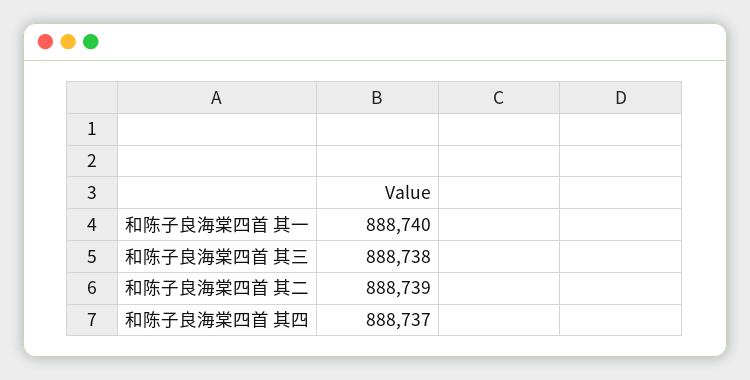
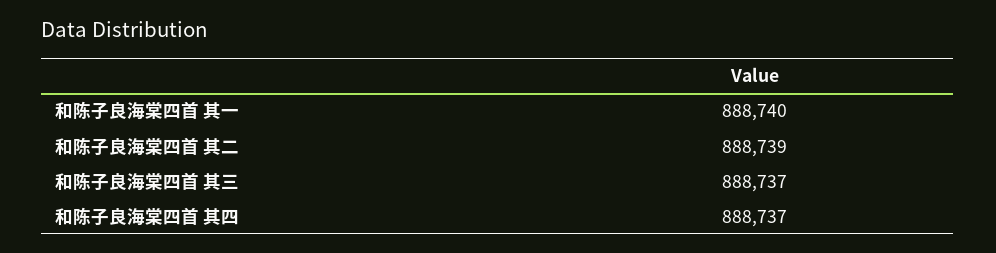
  {
    "和陈子良海棠四首 其一": 888740,
-   "和陈子良海棠四首 其三": 888738,
+   "和陈子良海棠四首 其三": 888737,
    "和陈子良海棠四首 其二": 888739,
    "和陈子良海棠四首 其四": 888737
  }

